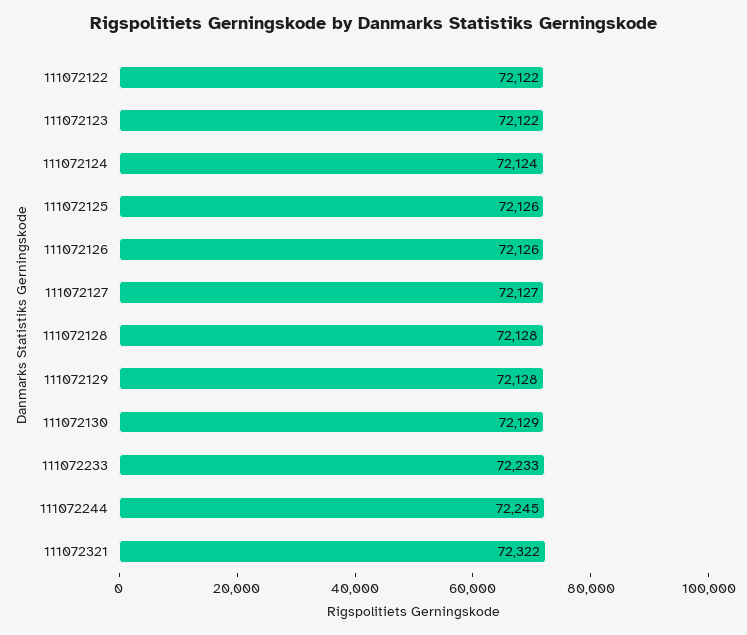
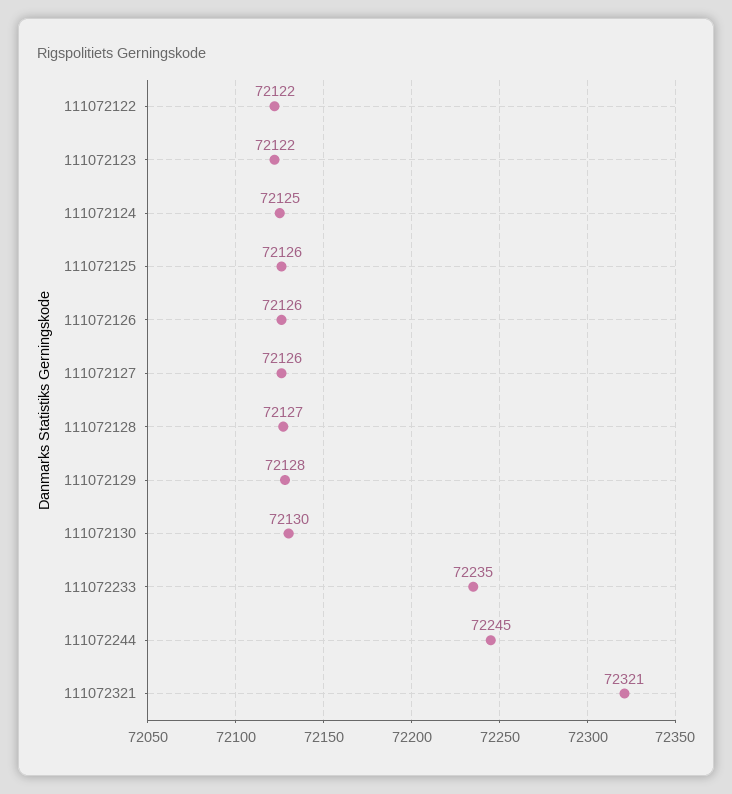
  {
    "111072122": 72122,
    "111072123": 72122,
-   "111072124": 72124,
+   "111072124": 72125,
    "111072125": 72126,
    "111072126": 72126,
-   "111072127": 72127,
+   "111072127": 72126,
-   "111072128": 72128,
+   "111072128": 72127,
    "111072129": 72128,
-   "111072130": 72129,
+   "111072130": 72130,
-   "111072233": 72233,
+   "111072233": 72235,
    "111072244": 72245,
-   "111072321": 72322
+   "111072321": 72321
  }

